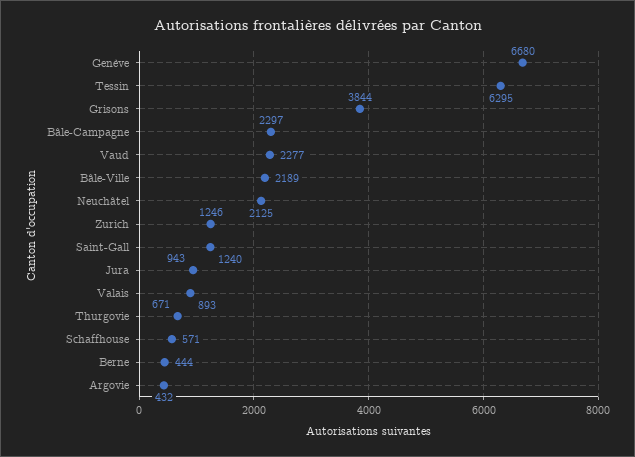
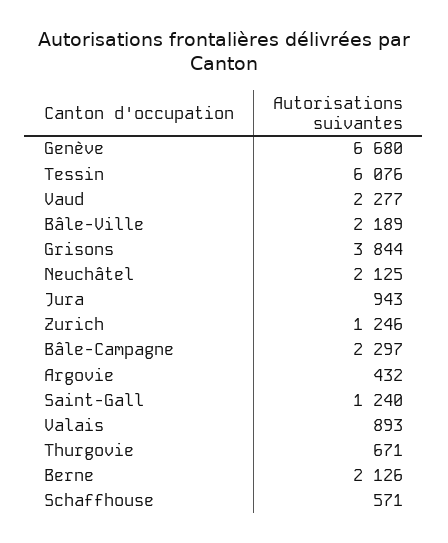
  {
    "Genève": 6680,
-   "Tessin": 6295,
+   "Tessin": 6076,
    "Grisons": 3844,
    "Bâle-Campagne": 2297,
    "Vaud": 2277,
    "Bâle-Ville": 2189,
    "Neuchâtel": 2125,
    "Zurich": 1246,
    "Saint-Gall": 1240,
    "Jura": 943,
    "Valais": 893,
    "Thurgovie": 671,
    "Schaffhouse": 571,
-   "Berne": 444,
+   "Berne": 2126,
    "Argovie": 432
  }

